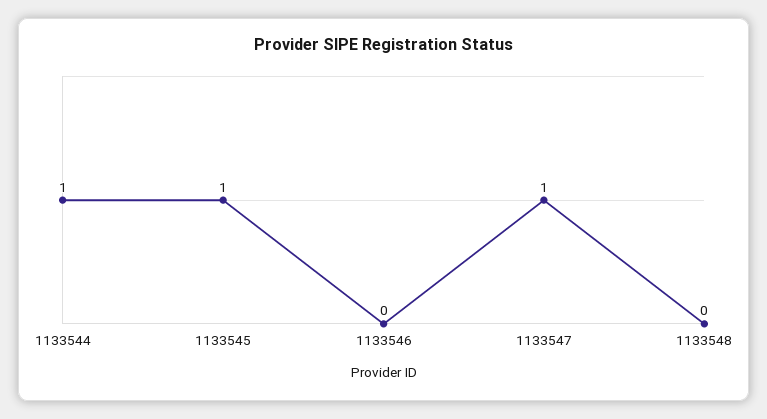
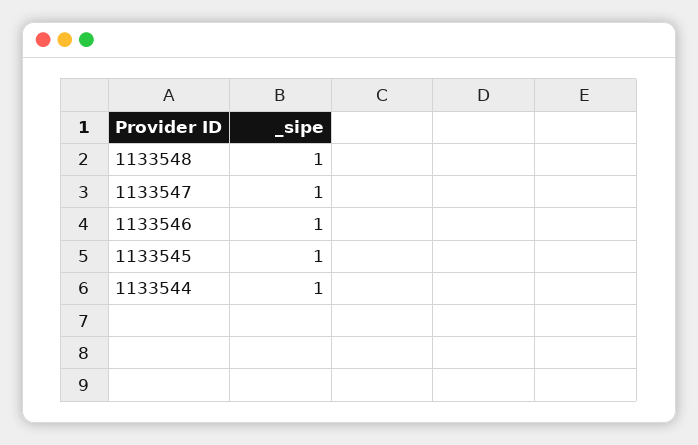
  {
    "1133544": 1,
    "1133545": 1,
-   "1133546": 0,
+   "1133546": 1,
    "1133547": 1,
-   "1133548": 0
+   "1133548": 1
  }

